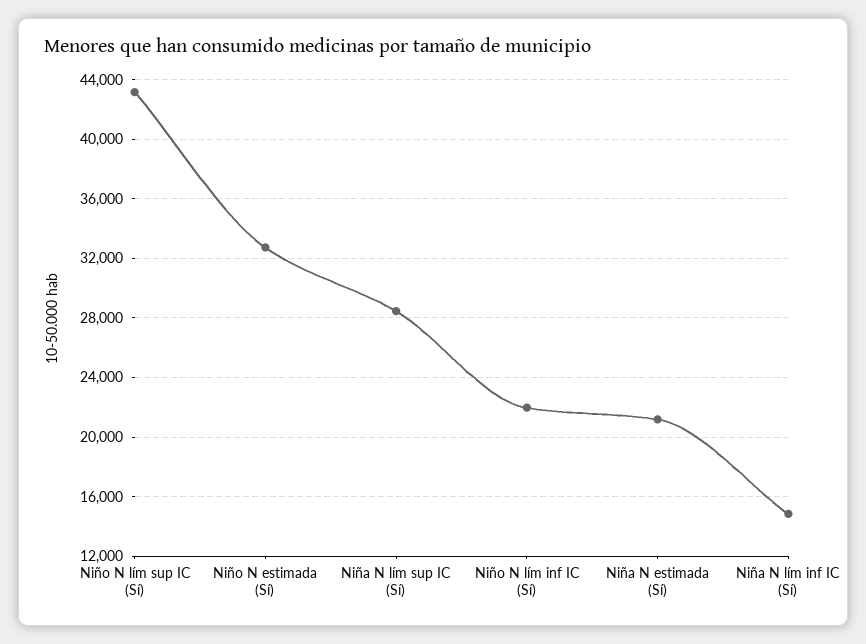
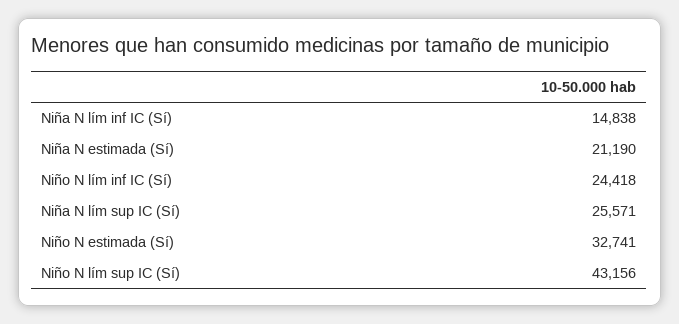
  {
    "Niño N lím sup IC (Sí)": 43156,
    "Niño N estimada (Sí)": 32741,
-   "Niña N lím sup IC (Sí)": 28500,
+   "Niña N lím sup IC (Sí)": 25571,
-   "Niño N lím inf IC (Sí)": 22000,
+   "Niño N lím inf IC (Sí)": 24418,
    "Niña N estimada (Sí)": 21190,
    "Niña N lím inf IC (Sí)": 14838
  }

